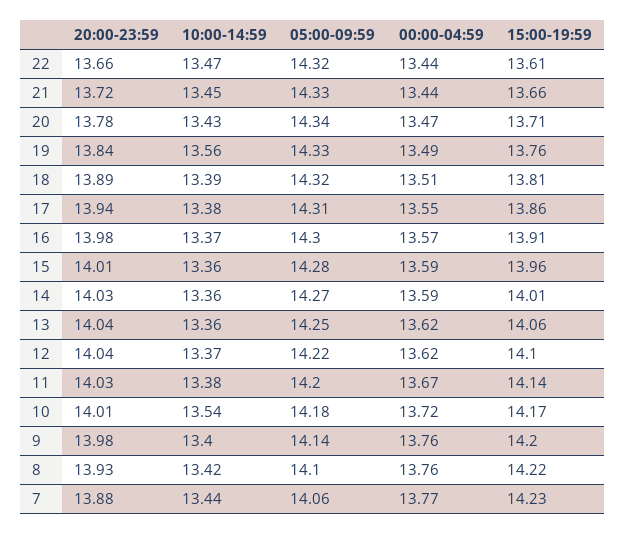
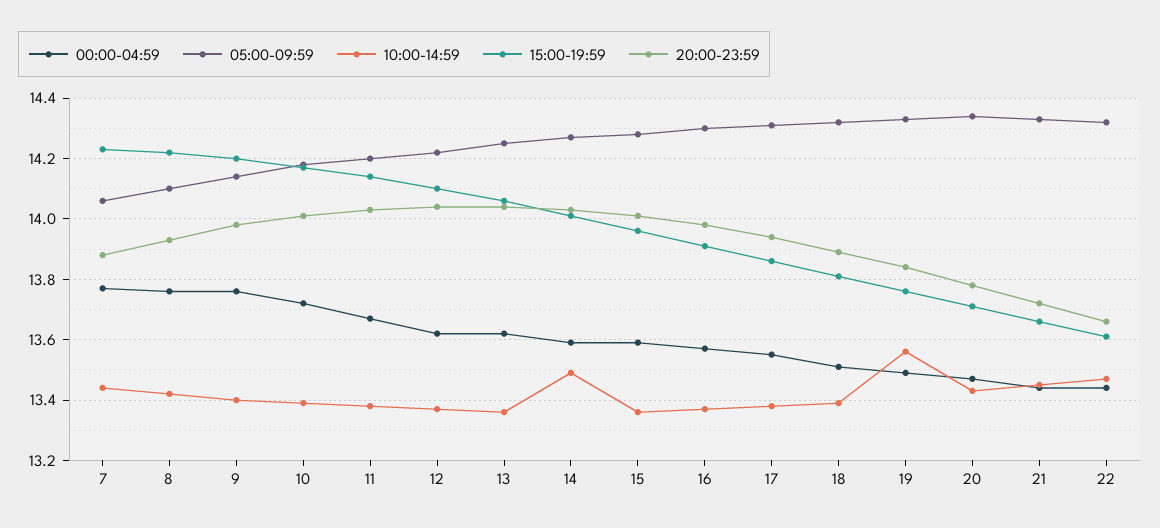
  {
    "20:00-23:59": {
      "22": 13.66,
      "21": 13.72,
      "20": 13.78,
      "19": 13.84,
      "18": 13.89,
      "17": 13.94,
      "16": 13.98,
      "15": 14.01,
      "14": 14.03,
      "13": 14.04,
      "12": 14.04,
      "11": 14.03,
      "10": 14.01,
      "9": 13.98,
      "8": 13.93,
      "7": 13.88
    },
    "10:00-14:59": {
      "22": 13.47,
      "21": 13.45,
      "20": 13.43,
      "19": 13.56,
      "18": 13.39,
      "17": 13.38,
      "16": 13.37,
      "15": 13.36,
-     "14": 13.36,
+     "14": 13.5,
      "13": 13.36,
      "12": 13.37,
      "11": 13.38,
-     "10": 13.54,
+     "10": 13.4,
      "9": 13.4,
      "8": 13.42,
      "7": 13.44
    },
    "05:00-09:59": {
      "22": 14.32,
      "21": 14.33,
      "20": 14.34,
      "19": 14.33,
      "18": 14.32,
      "17": 14.31,
      "16": 14.3,
      "15": 14.28,
      "14": 14.27,
      "13": 14.25,
      "12": 14.22,
      "11": 14.2,
      "10": 14.18,
      "9": 14.14,
      "8": 14.1,
      "7": 14.06
    },
    "00:00-04:59": {
      "22": 13.44,
      "21": 13.44,
      "20": 13.47,
      "19": 13.49,
      "18": 13.51,
      "17": 13.55,
      "16": 13.57,
      "15": 13.59,
      "14": 13.59,
      "13": 13.62,
      "12": 13.62,
      "11": 13.67,
      "10": 13.72,
      "9": 13.76,
      "8": 13.76,
      "7": 13.77
    },
    "15:00-19:59": {
      "22": 13.61,
      "21": 13.66,
      "20": 13.71,
      "19": 13.76,
      "18": 13.81,
      "17": 13.86,
      "16": 13.91,
      "15": 13.96,
      "14": 14.01,
      "13": 14.06,
      "12": 14.1,
      "11": 14.14,
      "10": 14.17,
      "9": 14.2,
      "8": 14.22,
      "7": 14.23
    }
  }

